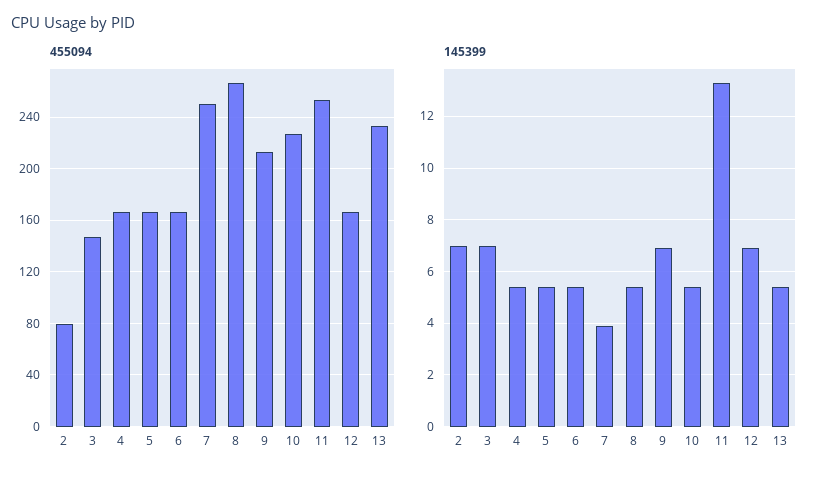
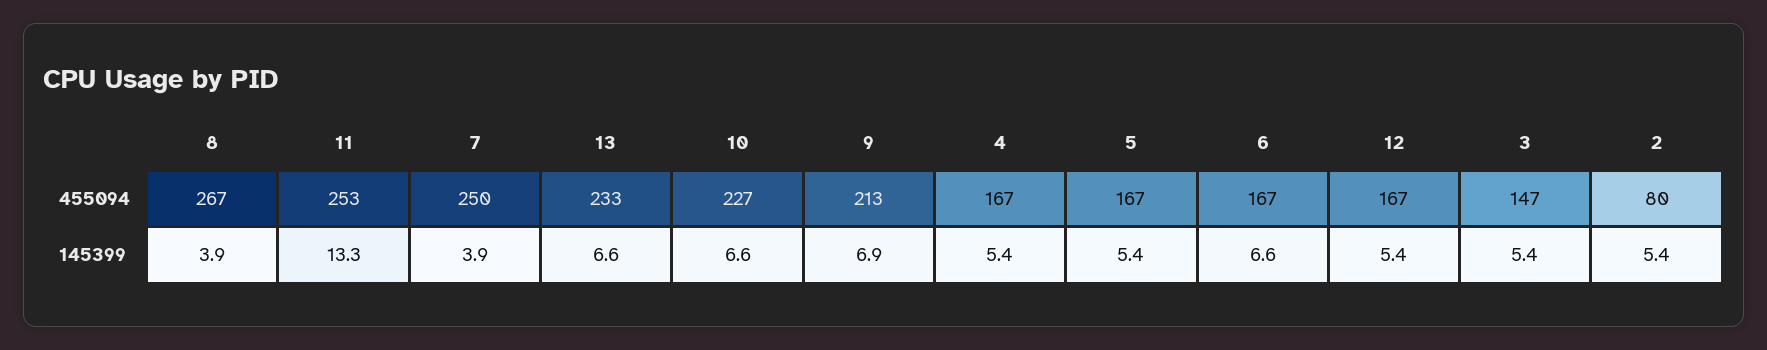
  {
    "455094": {
      "2": 80,
      "3": 147,
      "4": 167,
      "5": 167,
      "6": 167,
      "7": 250,
      "8": 267,
      "9": 213,
      "10": 227,
      "11": 253,
      "12": 167,
      "13": 233
    },
    "145399": {
-     "2": 7,
+     "2": 5.4,
-     "3": 7,
+     "3": 5.4,
      "4": 5.4,
      "5": 5.4,
-     "6": 5.5,
+     "6": 6.6,
      "7": 3.9,
-     "8": 5.5,
+     "8": 3.9,
      "9": 6.9,
-     "10": 5.5,
+     "10": 6.6,
      "11": 13.3,
-     "12": 7,
+     "12": 5.4,
-     "13": 5.5
+     "13": 6.6
    }
  }

